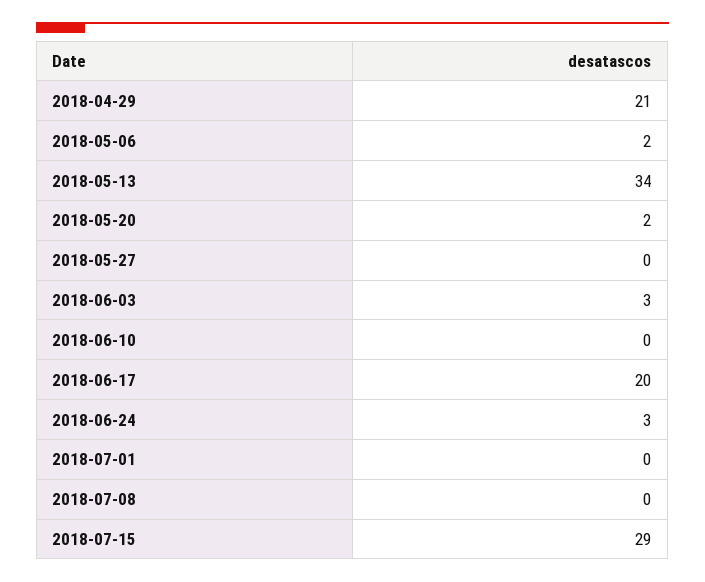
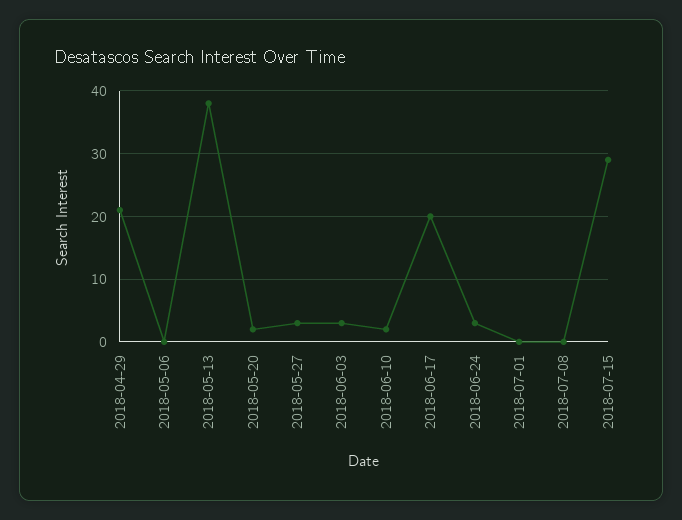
  {
    "2018-04-29": 21,
-   "2018-05-06": 2,
+   "2018-05-06": 0,
-   "2018-05-13": 34,
+   "2018-05-13": 38,
    "2018-05-20": 2,
-   "2018-05-27": 0,
+   "2018-05-27": 3,
    "2018-06-03": 3,
-   "2018-06-10": 0,
+   "2018-06-10": 2,
    "2018-06-17": 20,
    "2018-06-24": 3,
    "2018-07-01": 0,
    "2018-07-08": 0,
    "2018-07-15": 29
  }

